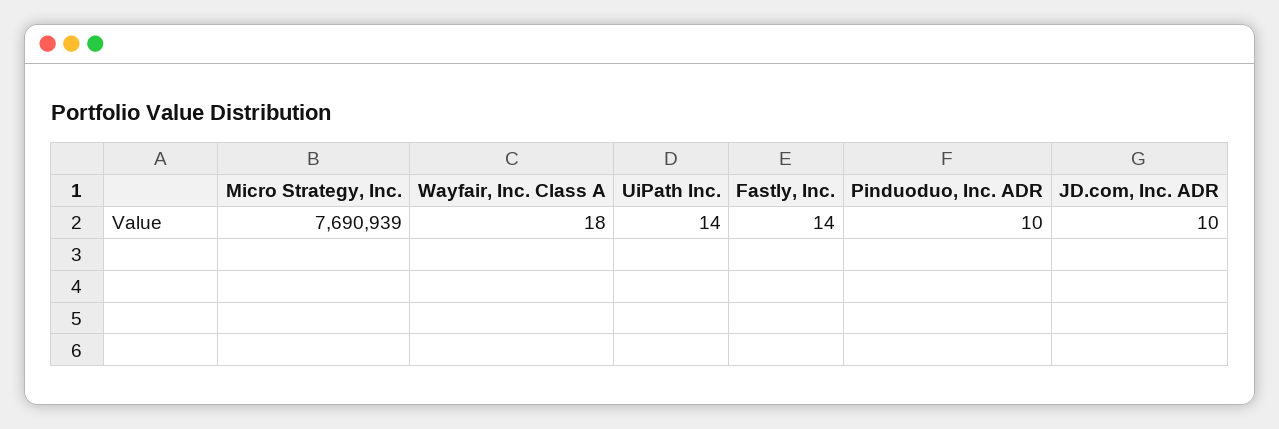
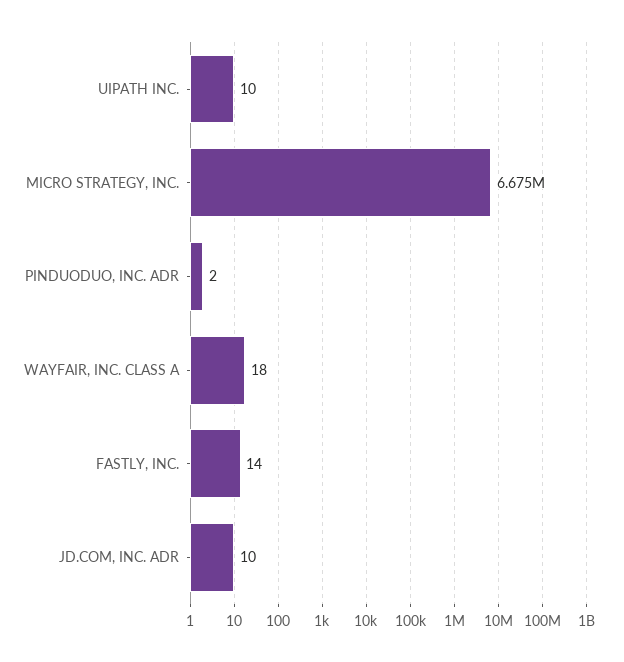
  {
-   "Micro Strategy, Inc.": 7690939,
+   "Micro Strategy, Inc.": 6675000,
    "Wayfair, Inc. Class A": 18,
-   "UiPath Inc.": 14,
+   "UiPath Inc.": 10,
    "Fastly, Inc.": 14,
-   "Pinduoduo, Inc. ADR": 10,
+   "Pinduoduo, Inc. ADR": 2,
    "JD.com, Inc. ADR": 10
  }

